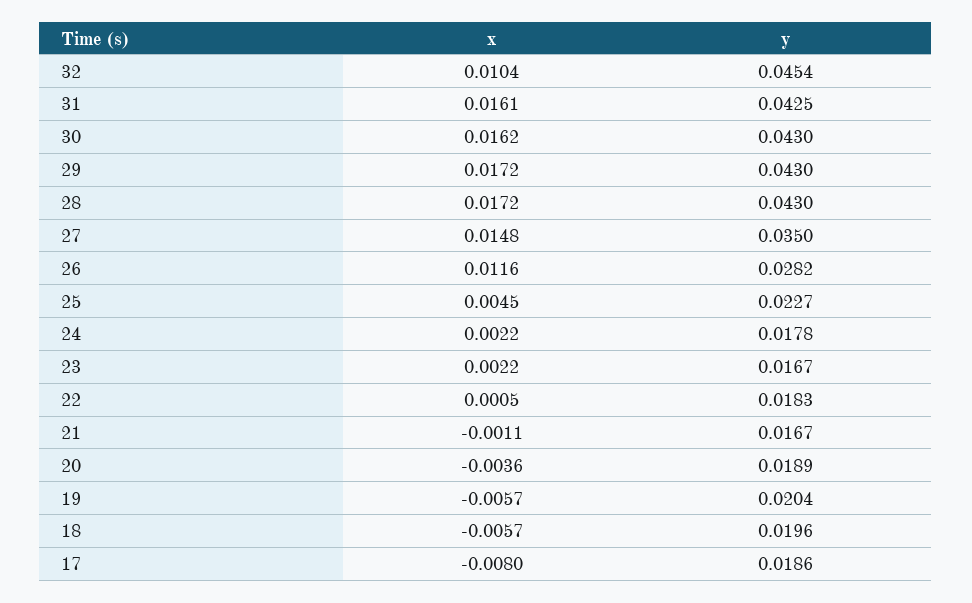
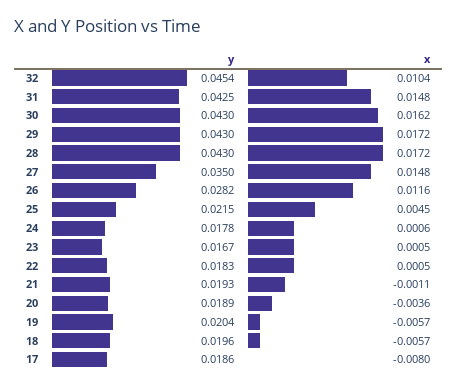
  {
    "x": {
      "32": 0.0104,
-     "31": 0.0161,
+     "31": 0.0148,
      "30": 0.0162,
      "29": 0.0172,
      "28": 0.0172,
      "27": 0.0148,
      "26": 0.0116,
      "25": 0.0045,
-     "24": 0.0022,
+     "24": 0.0006,
-     "23": 0.0022,
+     "23": 0.0005,
      "22": 0.0005,
      "21": -0.0011,
      "20": -0.0036,
      "19": -0.0057,
      "18": -0.0057,
      "17": -0.008
    },
    "y": {
      "32": 0.0454,
      "31": 0.0425,
      "30": 0.043,
      "29": 0.043,
      "28": 0.043,
      "27": 0.035,
      "26": 0.0282,
-     "25": 0.0227,
+     "25": 0.0215,
      "24": 0.0178,
      "23": 0.0167,
      "22": 0.0183,
-     "21": 0.0167,
+     "21": 0.0193,
      "20": 0.0189,
      "19": 0.0204,
      "18": 0.0196,
      "17": 0.0186
    }
  }

